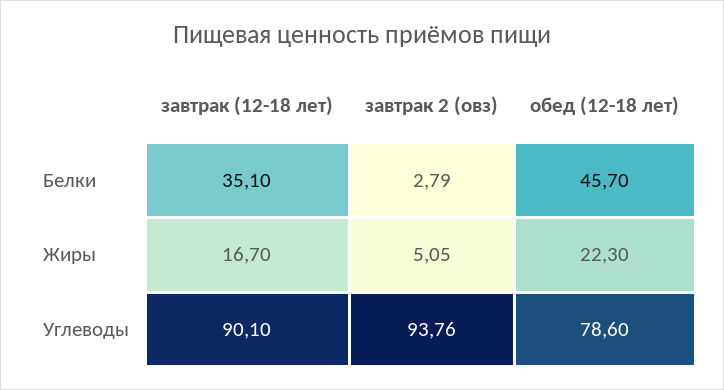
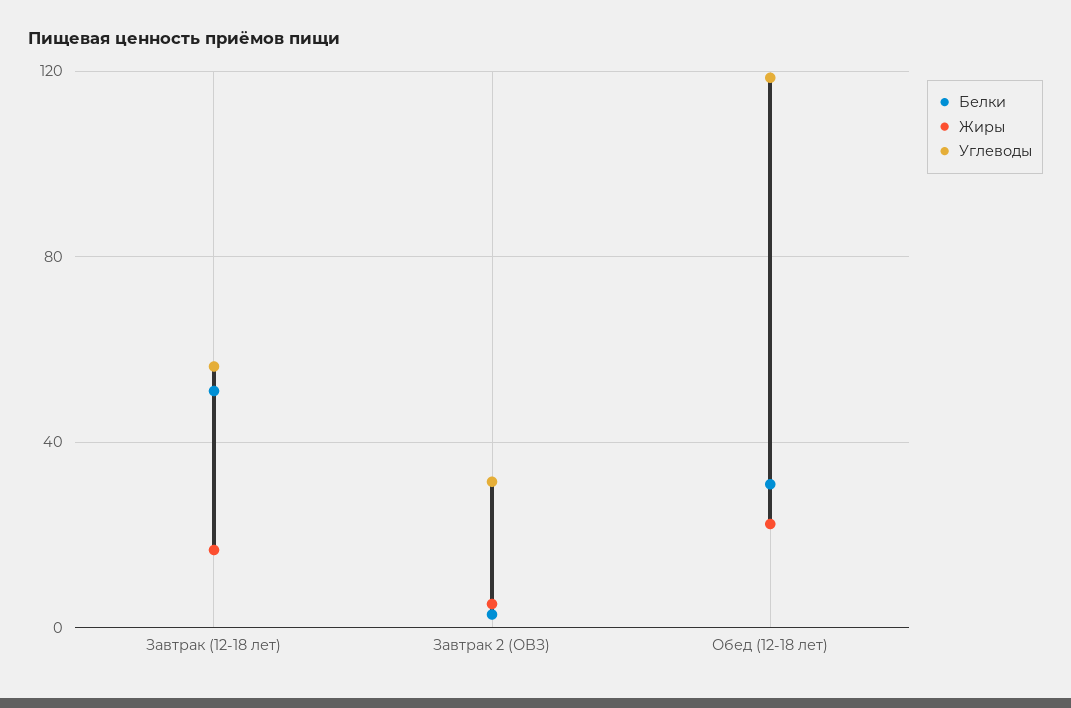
  {
    "Белки": {
-     "завтрак (12-18 лет)": 35.1,
+     "завтрак (12-18 лет)": 50,
      "завтрак 2 (овз)": 2.79,
-     "обед (12-18 лет)": 45.7
+     "обед (12-18 лет)": 30
    },
    "Жиры": {
      "завтрак (12-18 лет)": 16.7,
      "завтрак 2 (овз)": 5.05,
      "обед (12-18 лет)": 22.3
    },
    "Углеводы": {
-     "завтрак (12-18 лет)": 90.1,
+     "завтрак (12-18 лет)": 55,
-     "завтрак 2 (овз)": 93.76,
+     "завтрак 2 (овз)": 30,
-     "обед (12-18 лет)": 78.6
+     "обед (12-18 лет)": 120
    }
  }

